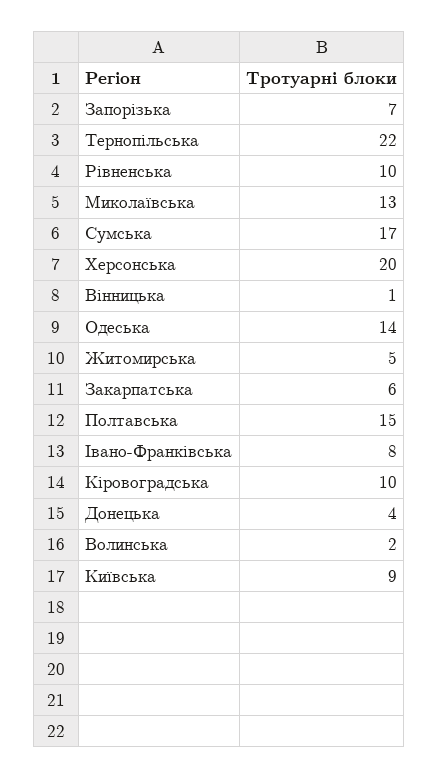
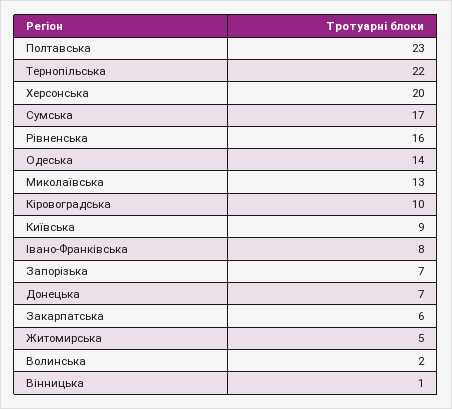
  {
    "Запорізька": 7,
    "Тернопільська": 22,
-   "Рівненська": 10,
+   "Рівненська": 16,
    "Миколаївська": 13,
    "Сумська": 17,
    "Херсонська": 20,
    "Вінницька": 1,
    "Одеська": 14,
    "Житомирська": 5,
    "Закарпатська": 6,
-   "Полтавська": 15,
+   "Полтавська": 23,
    "Івано-Франківська": 8,
    "Кіровоградська": 10,
-   "Донецька": 4,
+   "Донецька": 7,
    "Волинська": 2,
    "Київська": 9
  }

